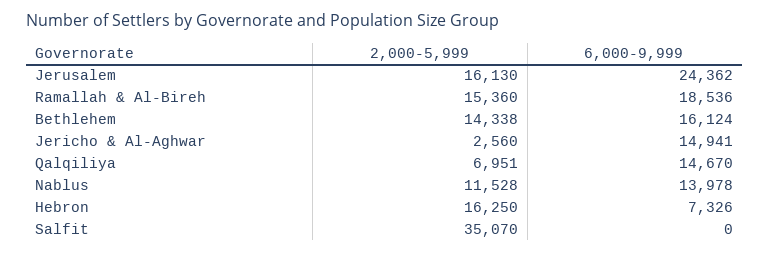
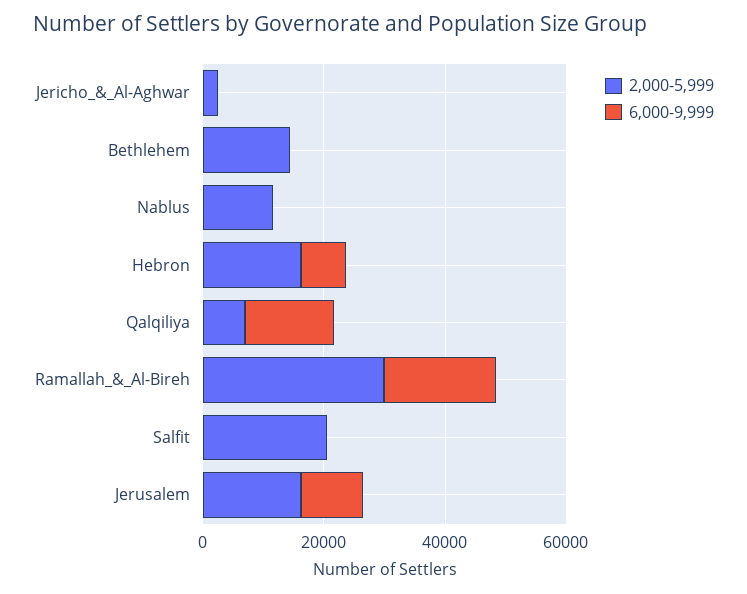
  {
    "2,000-5,999": {
      "Jerusalem": 16130,
-     "Ramallah & Al-Bireh": 15360,
+     "Ramallah & Al-Bireh": 30000,
      "Bethlehem": 14338,
      "Jericho & Al-Aghwar": 2560,
      "Qalqiliya": 6951,
      "Nablus": 11528,
      "Hebron": 16250,
-     "Salfit": 35070
+     "Salfit": 20000
    },
    "6,000-9,999": {
-     "Jerusalem": 24362,
+     "Jerusalem": 10000,
      "Ramallah & Al-Bireh": 18536,
-     "Bethlehem": 16124,
+     "Bethlehem": 0,
-     "Jericho & Al-Aghwar": 14941,
+     "Jericho & Al-Aghwar": 0,
      "Qalqiliya": 14670,
-     "Nablus": 13978,
+     "Nablus": 0,
      "Hebron": 7326,
      "Salfit": 0
    }
  }

